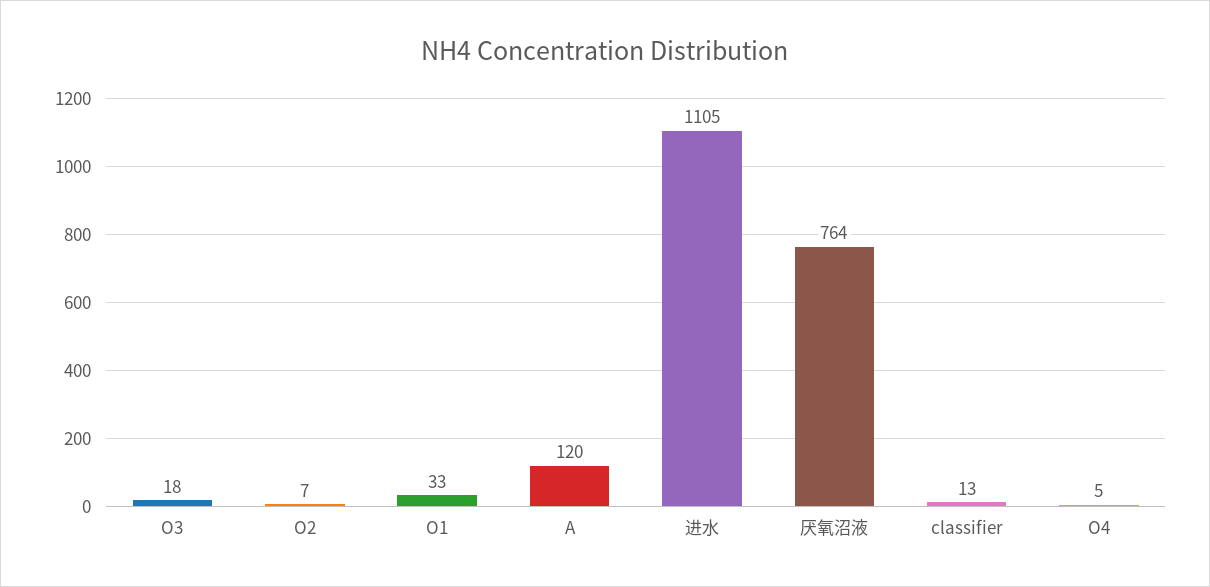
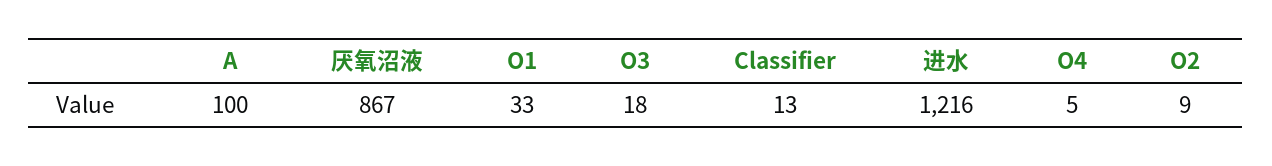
  {
    "O3": 18,
-   "O2": 7,
+   "O2": 9,
    "O1": 33,
-   "A": 120,
+   "A": 100,
-   "进水": 1105,
+   "进水": 1216,
-   "厌氧沼液": 764,
+   "厌氧沼液": 867,
    "classifier": 13,
    "O4": 5
  }

